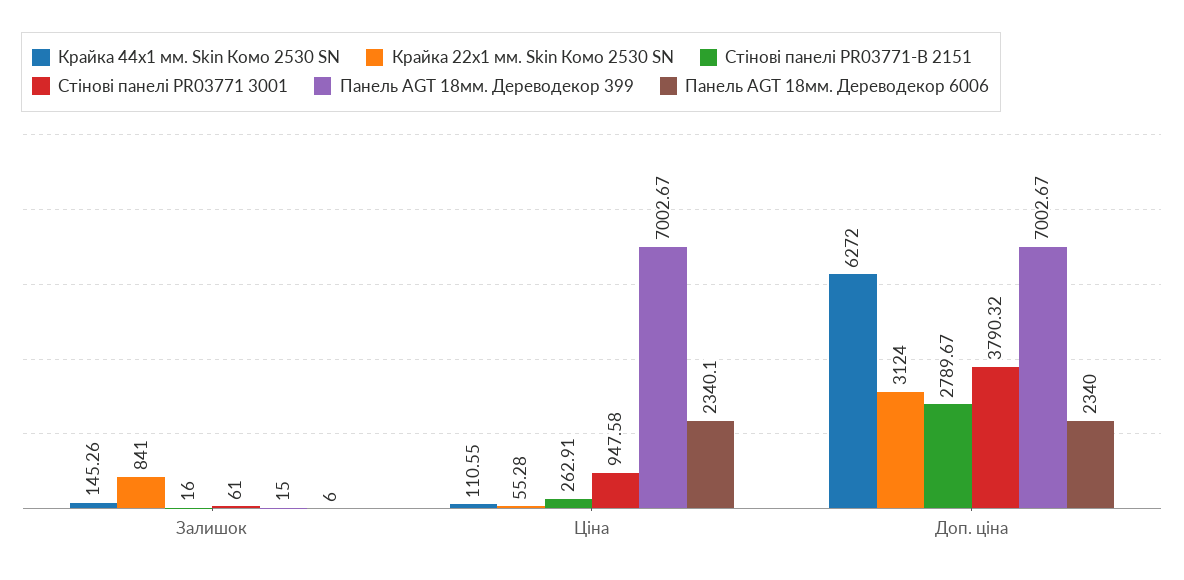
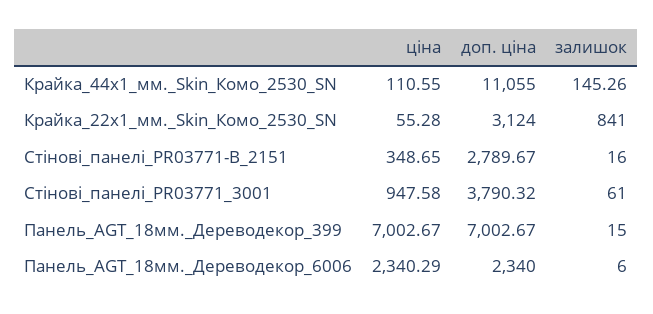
  {
    "Крайка 44x1 мм. Skin Комо 2530 SN": {
      "Залишок": 145.26,
      "Ціна": 110.55,
-     "Доп. ціна": 6272
+     "Доп. ціна": 11055
    },
    "Крайка 22x1 мм. Skin Комо 2530 SN": {
      "Залишок": 841,
      "Ціна": 55.28,
      "Доп. ціна": 3124
    },
    "Стінові панелі PR03771-B 2151": {
      "Залишок": 16,
-     "Ціна": 262.91,
+     "Ціна": 348.65,
      "Доп. ціна": 2789.67
    },
    "Стінові панелі PR03771 3001": {
      "Залишок": 61,
      "Ціна": 947.58,
      "Доп. ціна": 3790.32
    },
    "Панель AGT 18мм. Дереводекор 399": {
      "Залишок": 15,
      "Ціна": 7002.67,
      "Доп. ціна": 7002.67
    },
    "Панель AGT 18мм. Дереводекор 6006": {
      "Залишок": 6,
-     "Ціна": 2340.1,
+     "Ціна": 2340.29,
      "Доп. ціна": 2340
    }
  }

